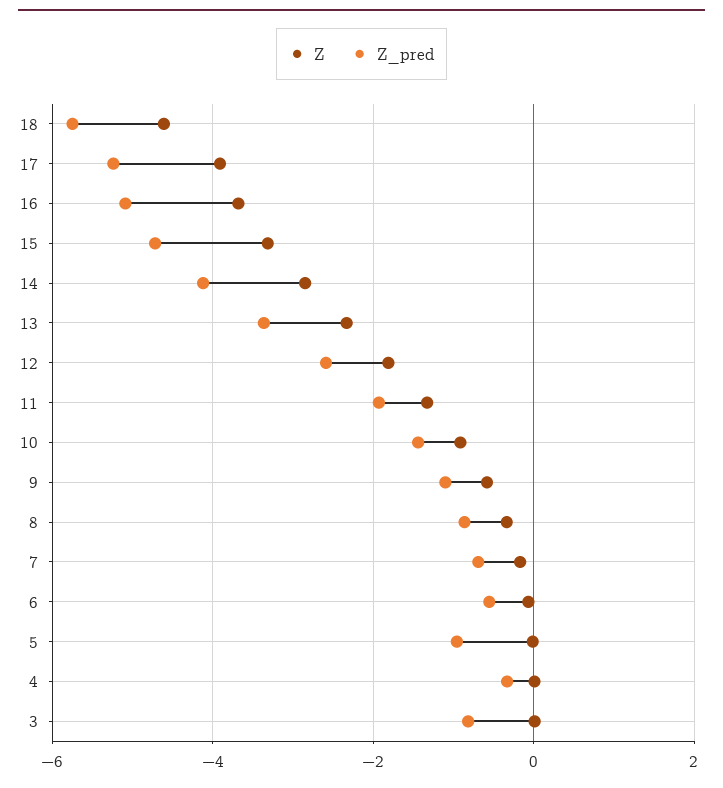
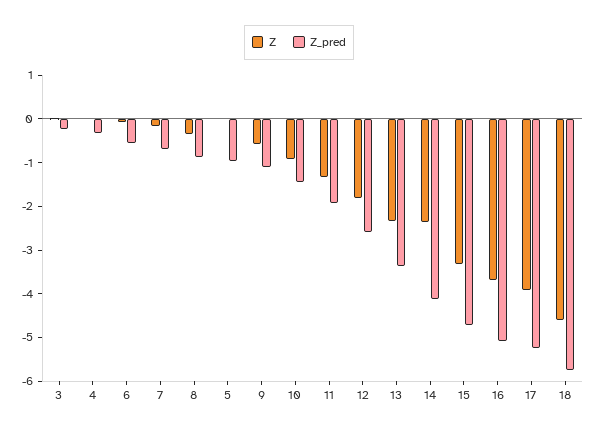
  {
    "Z": {
      "18": -4.6,
      "17": -4,
      "16": -3.6,
      "15": -3.4,
-     "14": -2.8,
+     "14": -2.4,
      "13": -2.4,
      "12": -1.8,
      "11": -1.4,
      "10": -1,
      "9": -0.6,
      "8": -0.4,
      "7": -0.2,
      "6": 0,
      "5": 0,
      "4": 0,
      "3": 0
    },
    "Z_pred": {
      "18": -5.8,
      "17": -5.2,
      "16": -5,
      "15": -4.8,
      "14": -4.2,
      "13": -3.4,
      "12": -2.6,
      "11": -2,
      "10": -1.4,
      "9": -1,
      "8": -0.8,
      "7": -0.6,
      "6": -0.6,
      "5": -1,
      "4": -0.4,
-     "3": -0.8
+     "3": -0.2
    }
  }

